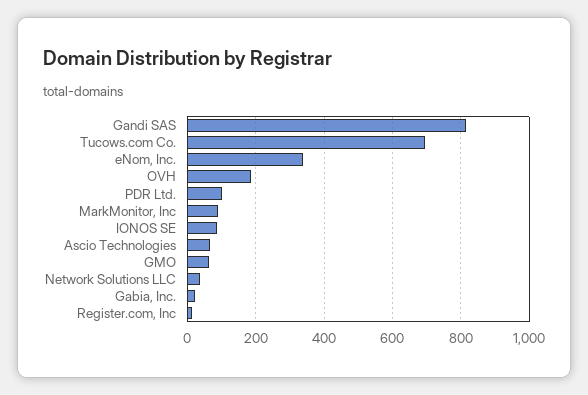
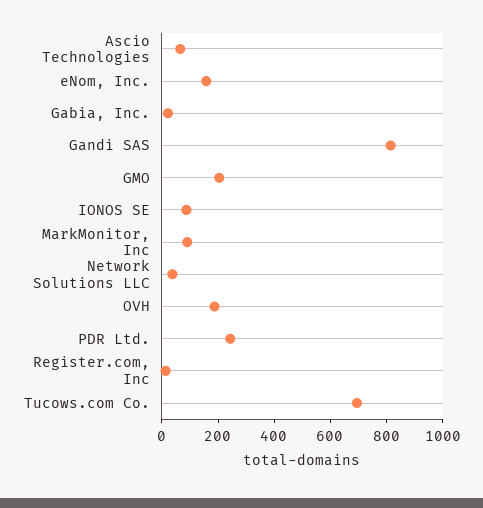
  {
    "Gandi SAS": 820,
    "Tucows.com Co.": 700,
-   "eNom, Inc.": 340,
+   "eNom, Inc.": 150,
    "OVH": 180,
-   "PDR Ltd.": 100,
+   "PDR Ltd.": 250,
    "MarkMonitor, Inc": 100,
    "IONOS SE": 80,
    "Ascio Technologies": 60,
-   "GMO": 60,
+   "GMO": 200,
    "Network Solutions LLC": 40,
    "Gabia, Inc.": 20,
    "Register.com, Inc": 20
  }

